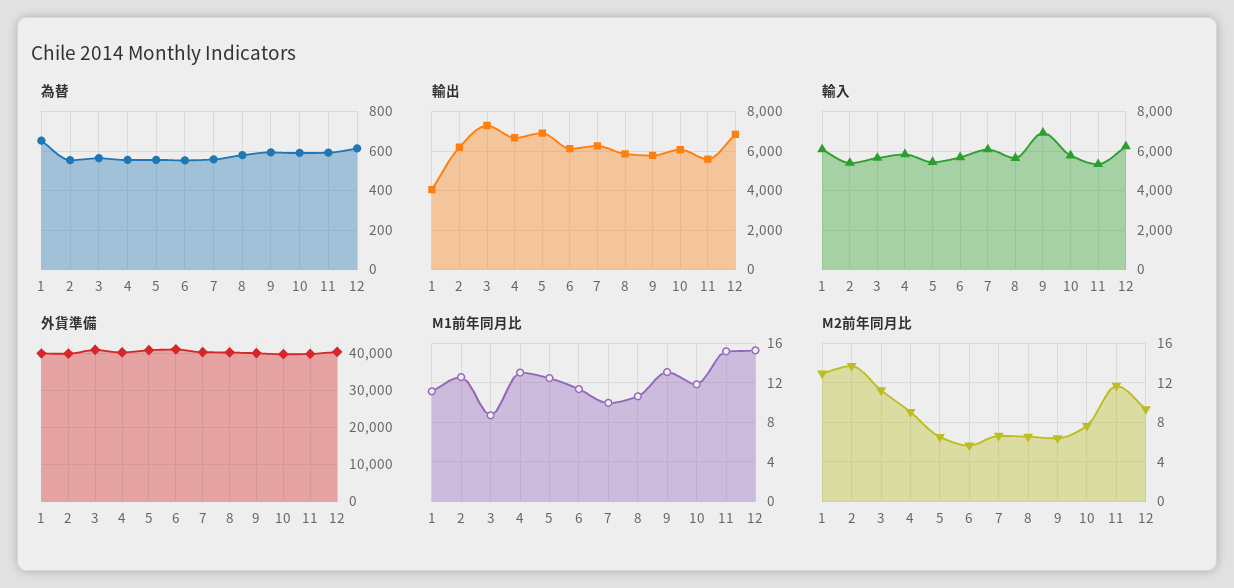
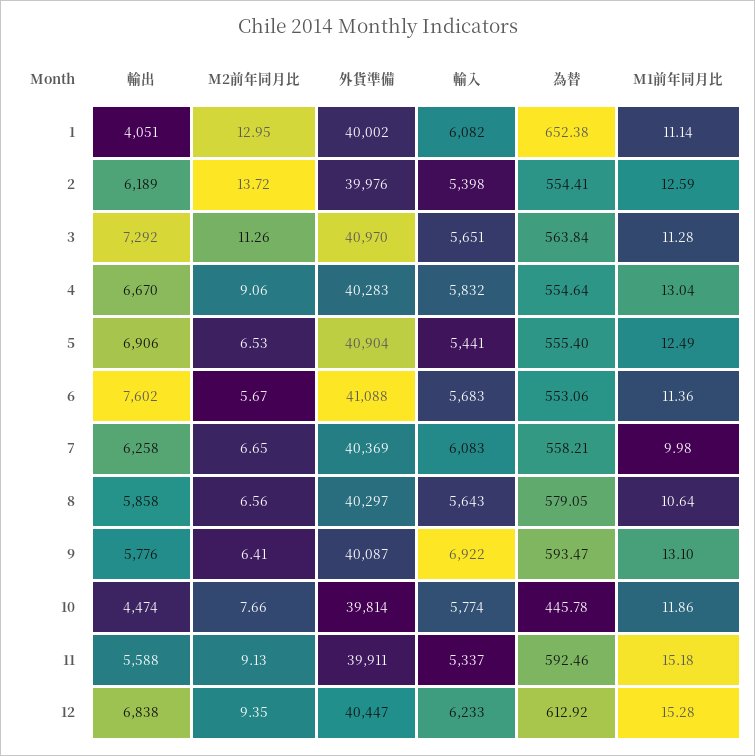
  {
    "為替": {
      "1": 652.38,
      "2": 554.41,
      "3": 563.84,
      "4": 554.64,
      "5": 555.4,
      "6": 553.06,
      "7": 558.21,
      "8": 579.05,
      "9": 593.47,
-     "10": 600,
+     "10": 445.78,
      "11": 592.46,
      "12": 612.92
    },
    "輸出": {
      "1": 4051,
      "2": 6189,
      "3": 7292,
      "4": 6670,
      "5": 6906,
-     "6": 6000,
+     "6": 7602,
      "7": 6258,
      "8": 5858,
      "9": 5776,
-     "10": 6000,
+     "10": 4474,
      "11": 5588,
      "12": 6838
    },
    "輸入": {
      "1": 6082,
      "2": 5398,
      "3": 5651,
      "4": 5832,
      "5": 5441,
      "6": 5683,
      "7": 6083,
      "8": 5643,
      "9": 6922,
      "10": 5774,
      "11": 5337,
      "12": 6233
    },
    "外貨準備": {
      "1": 40002,
      "2": 39976,
      "3": 40970,
      "4": 40283,
      "5": 40904,
      "6": 41088,
      "7": 40369,
      "8": 40297,
      "9": 40087,
      "10": 39814,
      "11": 39911,
      "12": 40447
    },
    "M1前年同月比": {
      "1": 11.14,
      "2": 12.59,
-     "3": 9,
+     "3": 11.28,
      "4": 13.04,
      "5": 12.49,
      "6": 11.36,
      "7": 9.98,
      "8": 10.64,
      "9": 13.1,
      "10": 11.86,
      "11": 15.18,
      "12": 15.28
    },
    "M2前年同月比": {
      "1": 12.95,
      "2": 13.72,
      "3": 11.26,
      "4": 9.06,
      "5": 6.53,
      "6": 5.67,
      "7": 6.65,
      "8": 6.56,
      "9": 6.41,
      "10": 7.66,
-     "11": 12,
+     "11": 9.13,
      "12": 9.35
    }
  }

